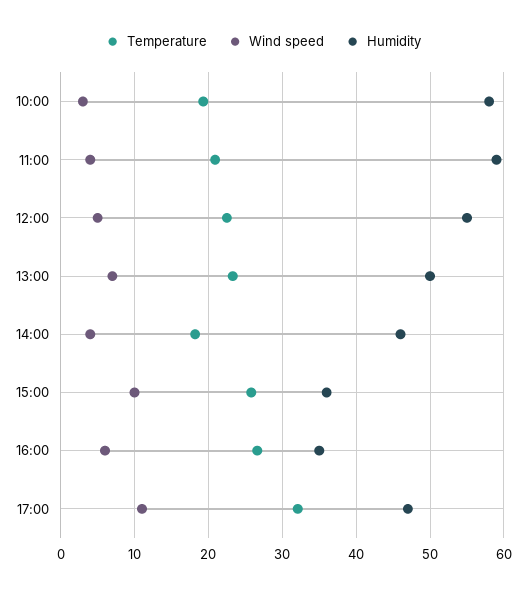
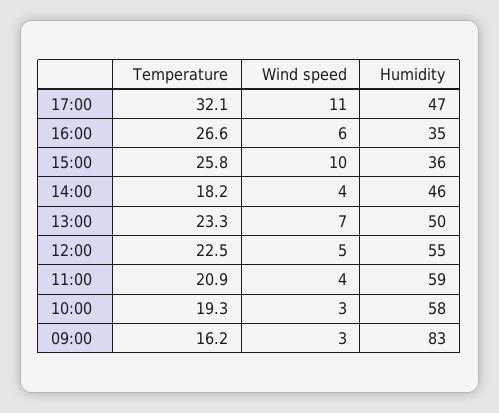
  {
    "Temperature": {
      "10:00": 19.3,
      "11:00": 20.9,
      "12:00": 22.5,
      "13:00": 23.3,
      "14:00": 18.2,
      "15:00": 25.8,
      "16:00": 26.6,
-     "17:00": 32.1
+     "17:00": 32.1,
+     "09:00": 16.2
    },
    "Wind speed": {
      "10:00": 3,
      "11:00": 4,
      "12:00": 5,
      "13:00": 7,
      "14:00": 4,
      "15:00": 10,
      "16:00": 6,
-     "17:00": 11
+     "17:00": 11,
+     "09:00": 3
    },
    "Humidity": {
      "10:00": 58,
      "11:00": 59,
      "12:00": 55,
      "13:00": 50,
      "14:00": 46,
      "15:00": 36,
      "16:00": 35,
-     "17:00": 47
+     "17:00": 47,
+     "09:00": 83
    }
  }

